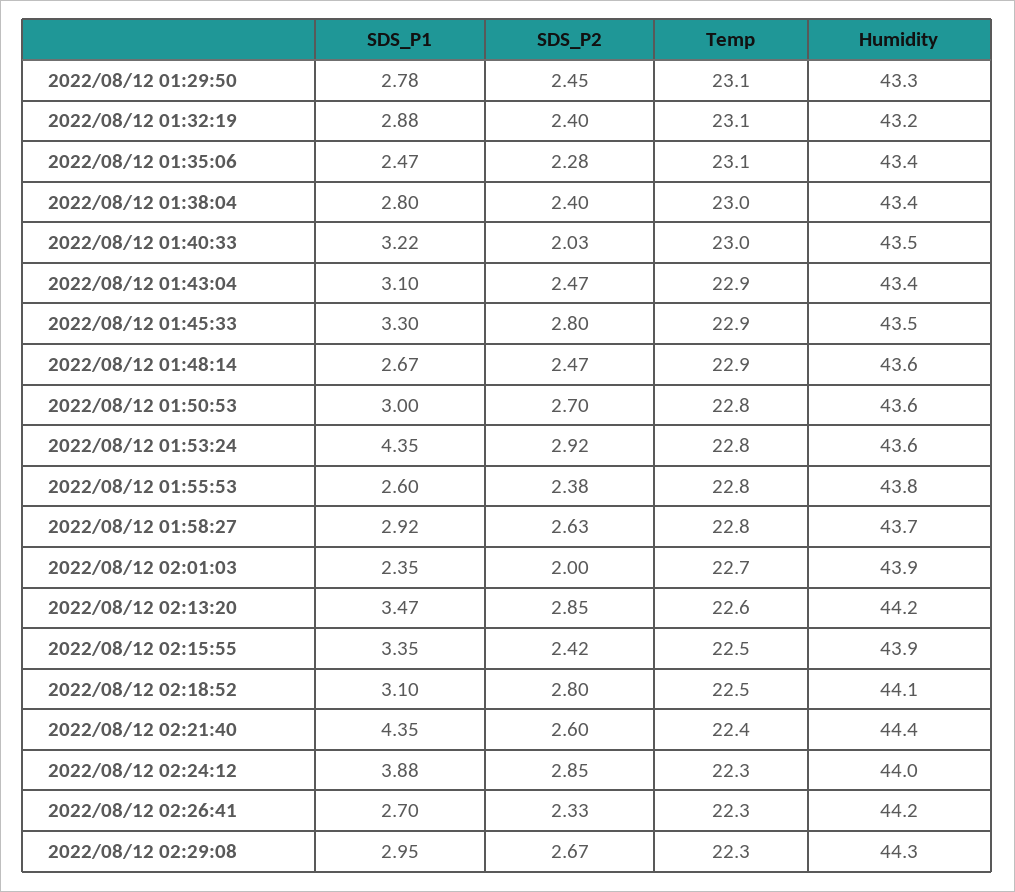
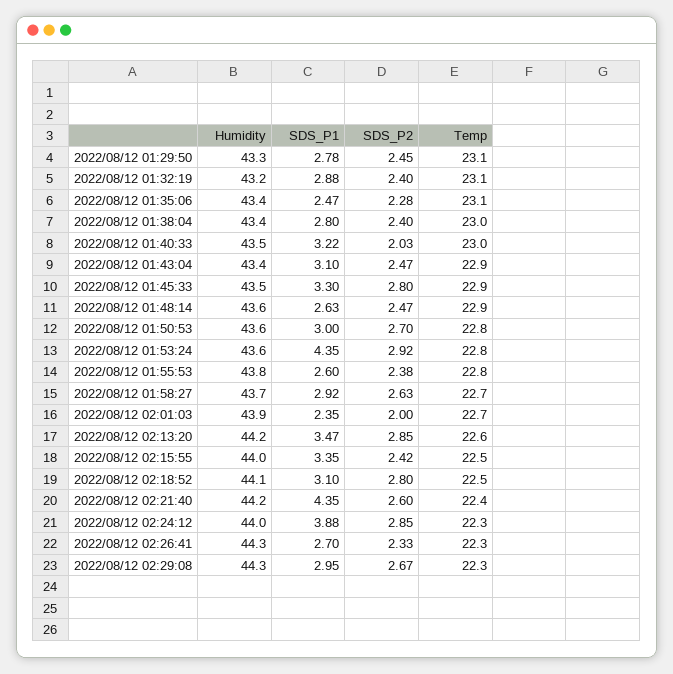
  {
    "SDS_P1": {
      "2022/08/12 01:29:50": 2.78,
      "2022/08/12 01:32:19": 2.88,
      "2022/08/12 01:35:06": 2.47,
      "2022/08/12 01:38:04": 2.8,
      "2022/08/12 01:40:33": 3.22,
      "2022/08/12 01:43:04": 3.1,
      "2022/08/12 01:45:33": 3.3,
-     "2022/08/12 01:48:14": 2.67,
+     "2022/08/12 01:48:14": 2.63,
      "2022/08/12 01:50:53": 3,
      "2022/08/12 01:53:24": 4.35,
      "2022/08/12 01:55:53": 2.6,
      "2022/08/12 01:58:27": 2.92,
      "2022/08/12 02:01:03": 2.35,
      "2022/08/12 02:13:20": 3.47,
      "2022/08/12 02:15:55": 3.35,
      "2022/08/12 02:18:52": 3.1,
      "2022/08/12 02:21:40": 4.35,
      "2022/08/12 02:24:12": 3.88,
      "2022/08/12 02:26:41": 2.7,
      "2022/08/12 02:29:08": 2.95
    },
    "SDS_P2": {
      "2022/08/12 01:29:50": 2.45,
      "2022/08/12 01:32:19": 2.4,
      "2022/08/12 01:35:06": 2.28,
      "2022/08/12 01:38:04": 2.4,
      "2022/08/12 01:40:33": 2.03,
      "2022/08/12 01:43:04": 2.47,
      "2022/08/12 01:45:33": 2.8,
      "2022/08/12 01:48:14": 2.47,
      "2022/08/12 01:50:53": 2.7,
      "2022/08/12 01:53:24": 2.92,
      "2022/08/12 01:55:53": 2.38,
      "2022/08/12 01:58:27": 2.63,
      "2022/08/12 02:01:03": 2,
      "2022/08/12 02:13:20": 2.85,
      "2022/08/12 02:15:55": 2.42,
      "2022/08/12 02:18:52": 2.8,
      "2022/08/12 02:21:40": 2.6,
      "2022/08/12 02:24:12": 2.85,
      "2022/08/12 02:26:41": 2.33,
      "2022/08/12 02:29:08": 2.67
    },
    "Temp": {
      "2022/08/12 01:29:50": 23.1,
      "2022/08/12 01:32:19": 23.1,
      "2022/08/12 01:35:06": 23.1,
      "2022/08/12 01:38:04": 23,
      "2022/08/12 01:40:33": 23,
      "2022/08/12 01:43:04": 22.9,
      "2022/08/12 01:45:33": 22.9,
      "2022/08/12 01:48:14": 22.9,
      "2022/08/12 01:50:53": 22.8,
      "2022/08/12 01:53:24": 22.8,
      "2022/08/12 01:55:53": 22.8,
-     "2022/08/12 01:58:27": 22.8,
+     "2022/08/12 01:58:27": 22.7,
      "2022/08/12 02:01:03": 22.7,
      "2022/08/12 02:13:20": 22.6,
      "2022/08/12 02:15:55": 22.5,
      "2022/08/12 02:18:52": 22.5,
      "2022/08/12 02:21:40": 22.4,
      "2022/08/12 02:24:12": 22.3,
      "2022/08/12 02:26:41": 22.3,
      "2022/08/12 02:29:08": 22.3
    },
    "Humidity": {
      "2022/08/12 01:29:50": 43.3,
      "2022/08/12 01:32:19": 43.2,
      "2022/08/12 01:35:06": 43.4,
      "2022/08/12 01:38:04": 43.4,
      "2022/08/12 01:40:33": 43.5,
      "2022/08/12 01:43:04": 43.4,
      "2022/08/12 01:45:33": 43.5,
      "2022/08/12 01:48:14": 43.6,
      "2022/08/12 01:50:53": 43.6,
      "2022/08/12 01:53:24": 43.6,
      "2022/08/12 01:55:53": 43.8,
      "2022/08/12 01:58:27": 43.7,
      "2022/08/12 02:01:03": 43.9,
      "2022/08/12 02:13:20": 44.2,
-     "2022/08/12 02:15:55": 43.9,
+     "2022/08/12 02:15:55": 44,
      "2022/08/12 02:18:52": 44.1,
-     "2022/08/12 02:21:40": 44.4,
+     "2022/08/12 02:21:40": 44.2,
      "2022/08/12 02:24:12": 44,
-     "2022/08/12 02:26:41": 44.2,
+     "2022/08/12 02:26:41": 44.3,
      "2022/08/12 02:29:08": 44.3
    }
  }

